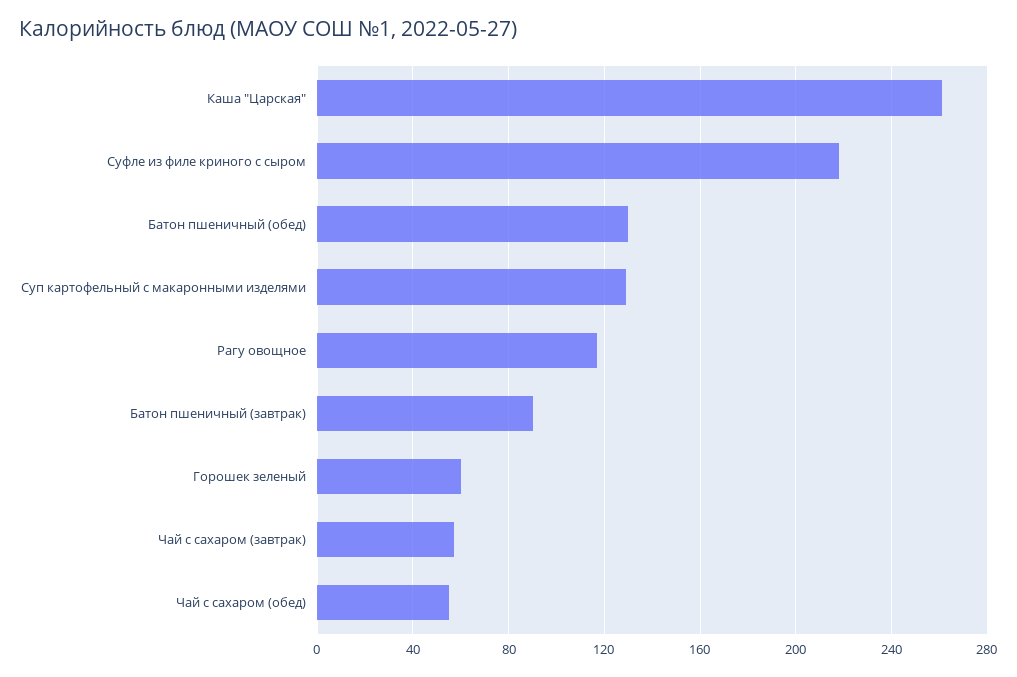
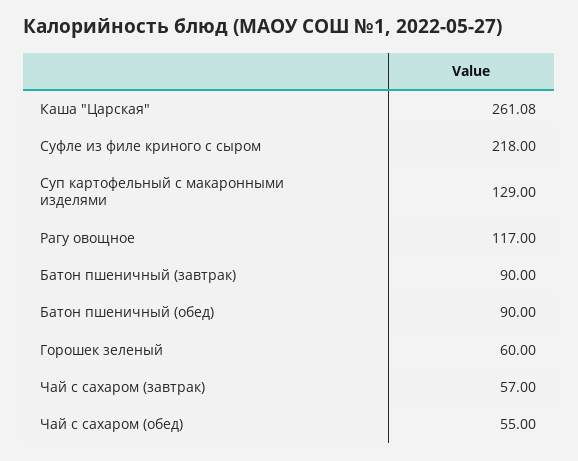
  {
    "Каша \"Царская\"": 261.08,
    "Суфле из филе криного с сыром": 218,
-   "Батон пшеничный (обед)": 130,
+   "Батон пшеничный (обед)": 90,
    "Суп картофельный с макаронными изделями": 129,
    "Рагу овощное": 117,
    "Батон пшеничный (завтрак)": 90,
    "Горошек зеленый": 60,
    "Чай с сахаром (завтрак)": 57,
    "Чай с сахаром (обед)": 55
  }

